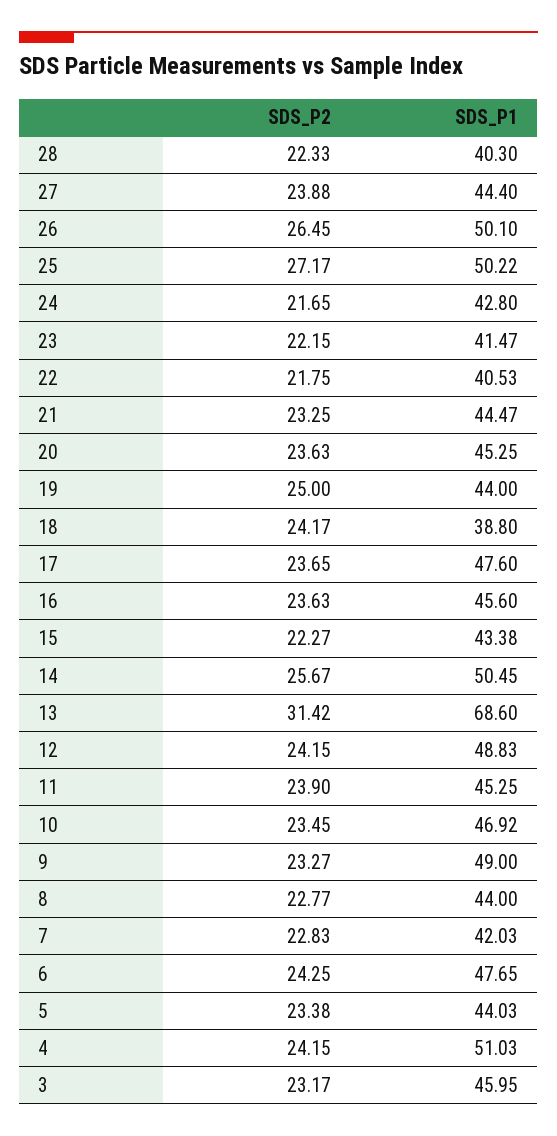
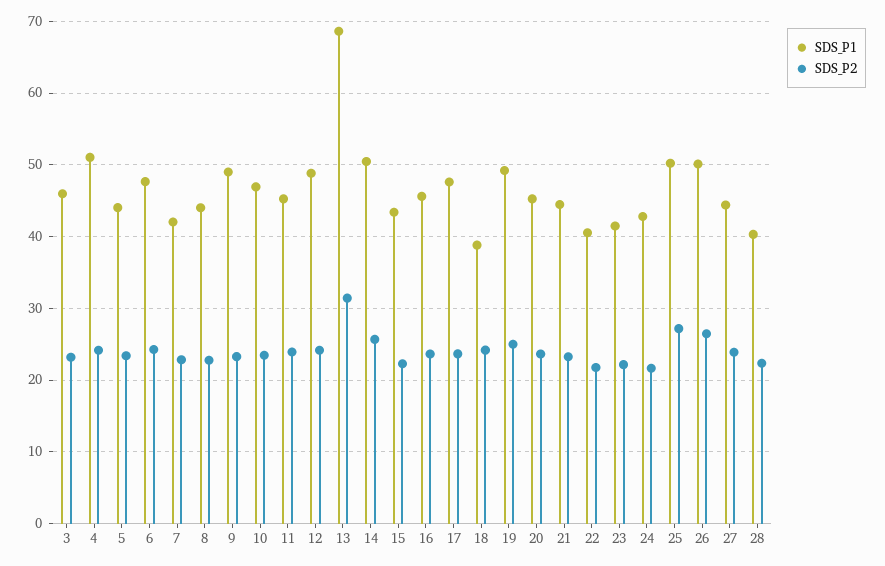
  {
    "SDS_P2": {
      "28": 22.33,
      "27": 23.88,
      "26": 26.45,
      "25": 27.17,
      "24": 21.65,
      "23": 22.15,
      "22": 21.75,
      "21": 23.25,
      "20": 23.63,
      "19": 25,
      "18": 24.17,
      "17": 23.65,
      "16": 23.63,
      "15": 22.27,
      "14": 25.67,
      "13": 31.42,
      "12": 24.15,
      "11": 23.9,
      "10": 23.45,
      "9": 23.27,
      "8": 22.77,
      "7": 22.83,
      "6": 24.25,
      "5": 23.38,
      "4": 24.15,
      "3": 23.17
    },
    "SDS_P1": {
      "28": 40.3,
      "27": 44.4,
      "26": 50.1,
      "25": 50.22,
      "24": 42.8,
      "23": 41.47,
      "22": 40.53,
      "21": 44.47,
      "20": 45.25,
-     "19": 44,
+     "19": 49,
      "18": 38.8,
      "17": 47.6,
      "16": 45.6,
      "15": 43.38,
      "14": 50.45,
      "13": 68.6,
      "12": 48.83,
      "11": 45.25,
      "10": 46.92,
      "9": 49,
      "8": 44,
      "7": 42.03,
      "6": 47.65,
      "5": 44.03,
      "4": 51.03,
      "3": 45.95
    }
  }

